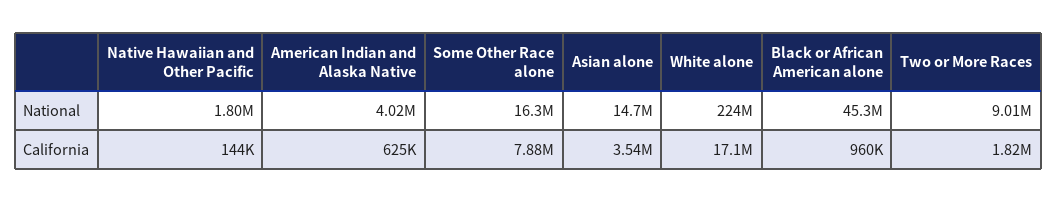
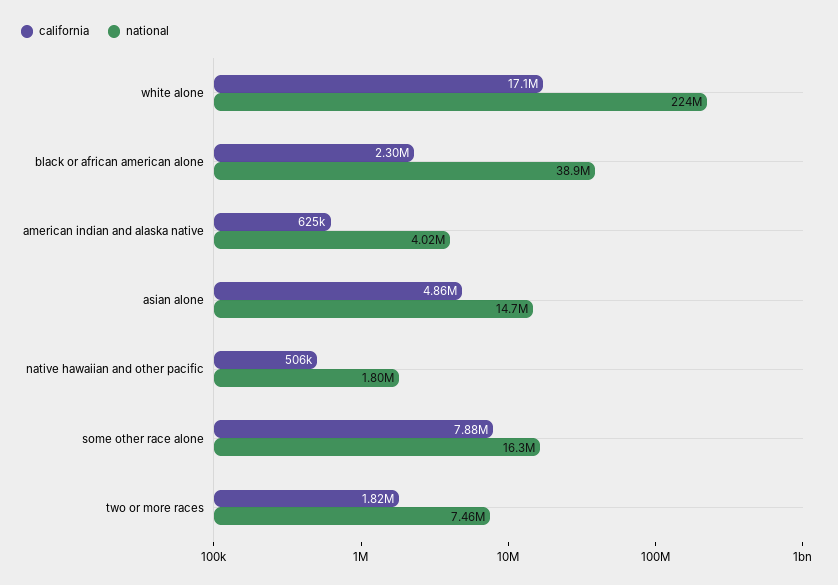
  {
    "National": {
      "Native Hawaiian and Other Pacific": 1800000,
      "American Indian and Alaska Native": 4020000,
      "Some Other Race alone": 16300000,
      "Asian alone": 14700000,
      "White alone": 224000000,
-     "Black or African American alone": 45300000,
+     "Black or African American alone": 38900000,
-     "Two or More Races": 9010000
+     "Two or More Races": 7460000
    },
    "California": {
-     "Native Hawaiian and Other Pacific": 144000,
+     "Native Hawaiian and Other Pacific": 506000,
      "American Indian and Alaska Native": 625000,
      "Some Other Race alone": 7880000,
-     "Asian alone": 3540000,
+     "Asian alone": 4860000,
      "White alone": 17100000,
-     "Black or African American alone": 960000,
+     "Black or African American alone": 2300000,
      "Two or More Races": 1820000
    }
  }

